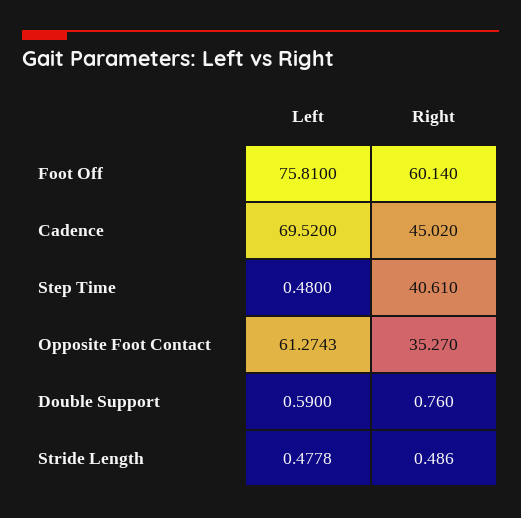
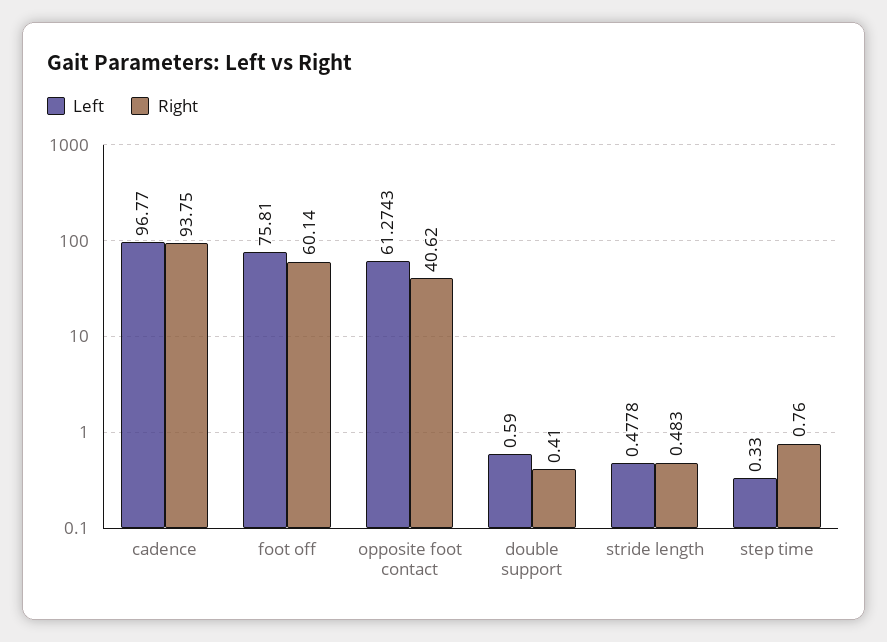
  {
    "Left": {
      "Foot Off": 75.81,
-     "Cadence": 69.52,
+     "Cadence": 96.77,
-     "Step Time": 0.48,
+     "Step Time": 0.33,
      "Opposite Foot Contact": 61.2743,
      "Double Support": 0.59,
      "Stride Length": 0.4778
    },
    "Right": {
      "Foot Off": 60.14,
-     "Cadence": 45.02,
+     "Cadence": 93.75,
-     "Step Time": 40.61,
+     "Step Time": 0.76,
-     "Opposite Foot Contact": 35.27,
+     "Opposite Foot Contact": 40.62,
-     "Double Support": 0.76,
+     "Double Support": 0.41,
-     "Stride Length": 0.486
+     "Stride Length": 0.483
    }
  }

